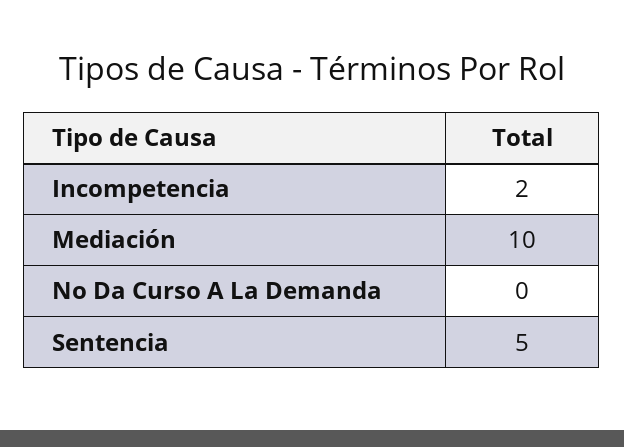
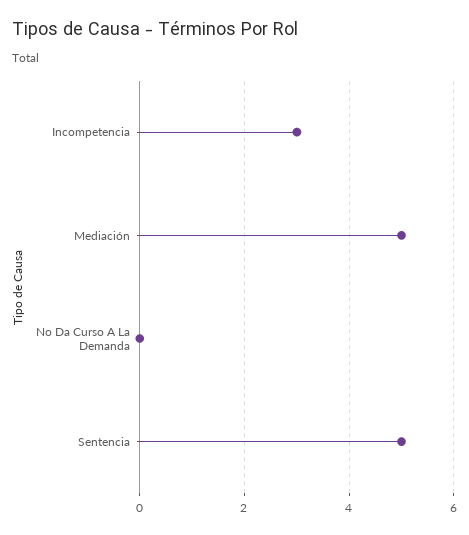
  {
-   "Incompetencia": 2,
+   "Incompetencia": 3,
-   "Mediación": 10,
+   "Mediación": 5,
    "No Da Curso A La Demanda": 0,
    "Sentencia": 5
  }

